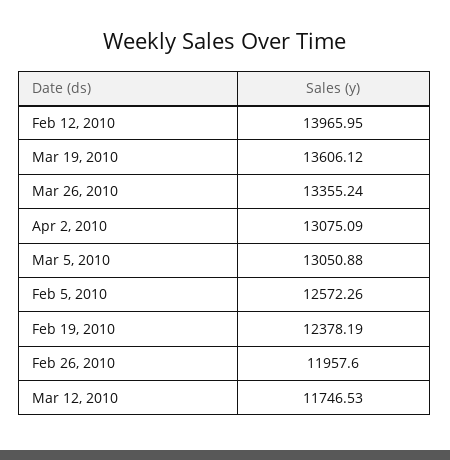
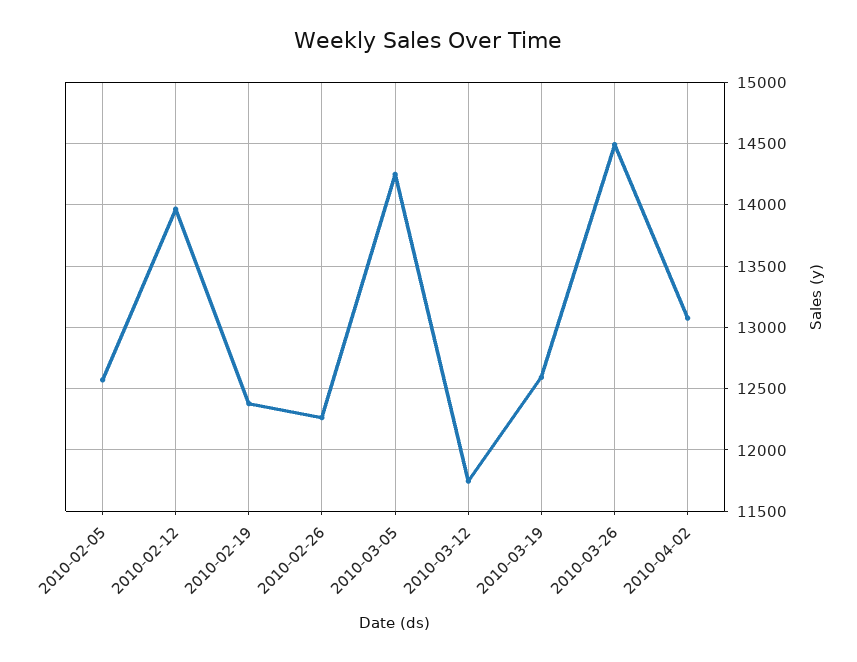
  {
    "Feb 12, 2010": 13965.95,
-   "Mar 19, 2010": 13606.12,
+   "Mar 19, 2010": 12600,
-   "Mar 26, 2010": 13355.24,
+   "Mar 26, 2010": 14500,
    "Apr 2, 2010": 13075.09,
-   "Mar 5, 2010": 13050.88,
+   "Mar 5, 2010": 14250,
    "Feb 5, 2010": 12572.26,
    "Feb 19, 2010": 12378.19,
-   "Feb 26, 2010": 11957.6,
+   "Feb 26, 2010": 12250,
    "Mar 12, 2010": 11746.53
  }

